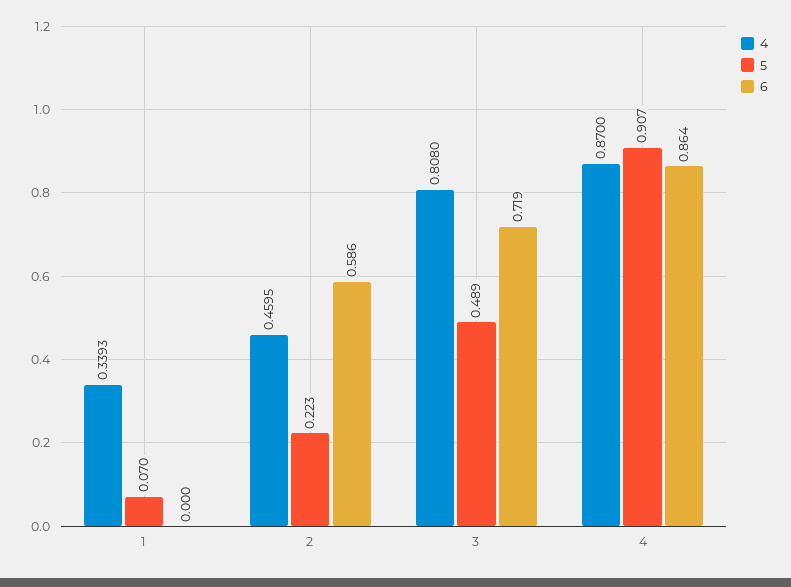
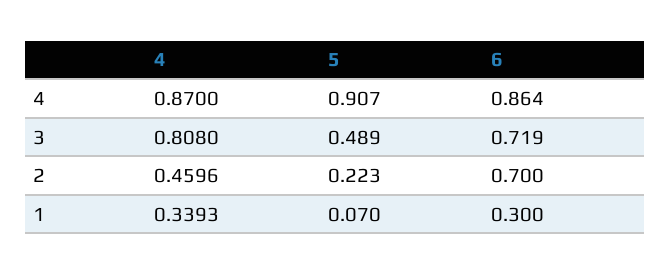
  {
    "4": {
      "1": 0.3393,
-     "2": 0.4595,
+     "2": 0.4596,
      "3": 0.808,
      "4": 0.87
    },
    "5": {
      "1": 0.07,
      "2": 0.223,
      "3": 0.489,
      "4": 0.907
    },
    "6": {
-     "1": 0,
+     "1": 0.3,
-     "2": 0.586,
+     "2": 0.7,
      "3": 0.719,
      "4": 0.864
    }
  }

